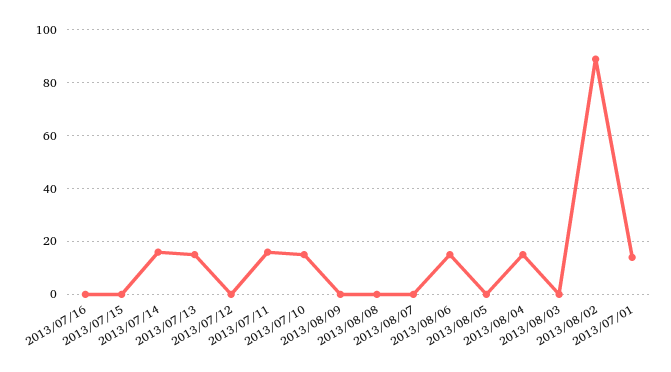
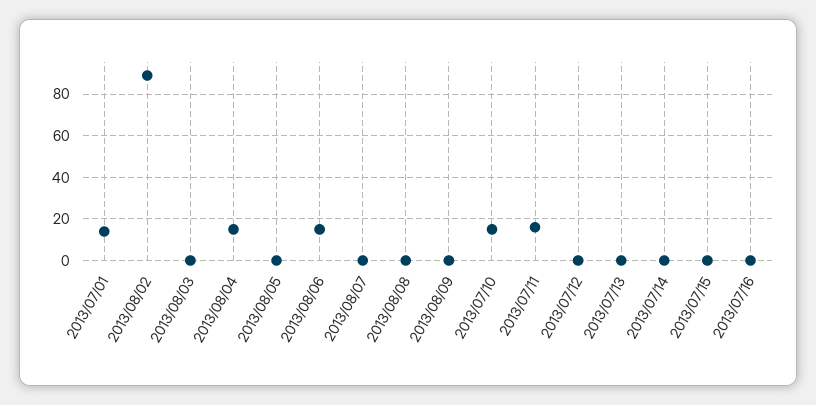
  {
    "2013/07/16": 0,
    "2013/07/15": 0,
-   "2013/07/14": 15,
+   "2013/07/14": 0,
-   "2013/07/13": 15,
+   "2013/07/13": 0,
    "2013/07/12": 0,
    "2013/07/11": 15,
    "2013/07/10": 15,
    "2013/08/09": 0,
    "2013/08/08": 0,
    "2013/08/07": 0,
    "2013/08/06": 15,
    "2013/08/05": 0,
    "2013/08/04": 15,
    "2013/08/03": 0,
    "2013/08/02": 90,
    "2013/07/01": 15
  }

